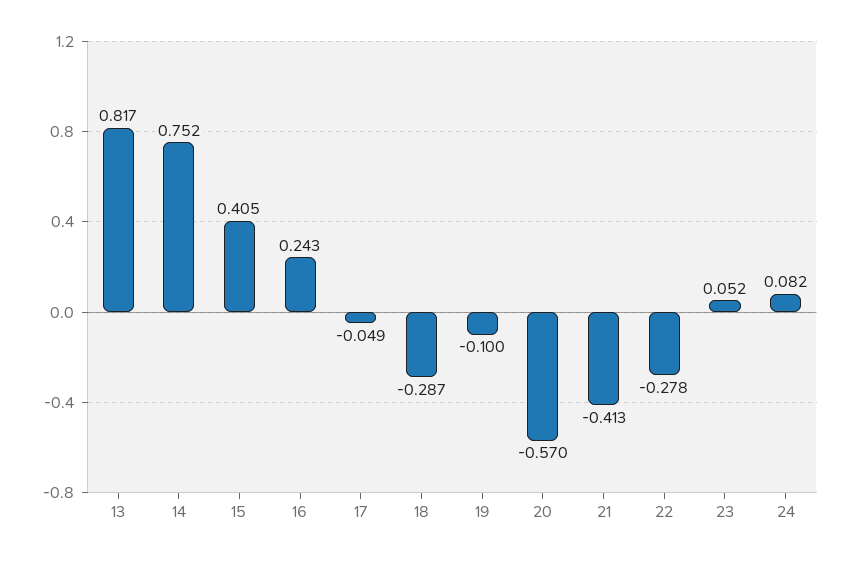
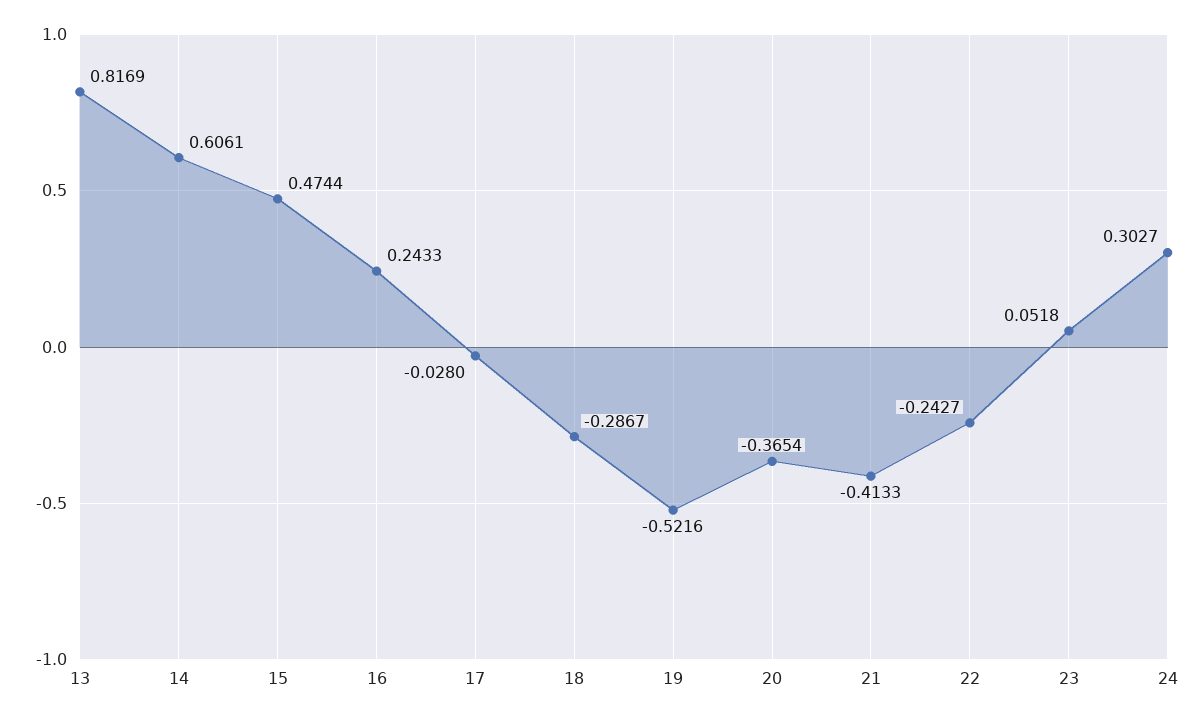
  {
    "13": 0.8169,
-   "14": 0.752,
+   "14": 0.6061,
-   "15": 0.405,
+   "15": 0.4744,
    "16": 0.2433,
-   "17": -0.049,
+   "17": -0.028,
    "18": -0.2867,
-   "19": -0.1,
+   "19": -0.5216,
-   "20": -0.57,
+   "20": -0.3654,
    "21": -0.4133,
-   "22": -0.278,
+   "22": -0.2427,
    "23": 0.0518,
-   "24": 0.082
+   "24": 0.3027
  }

